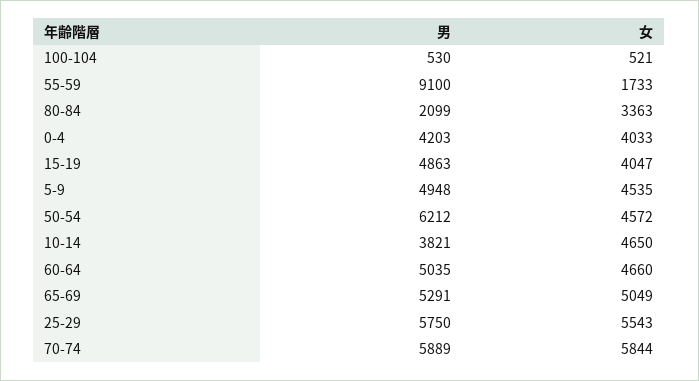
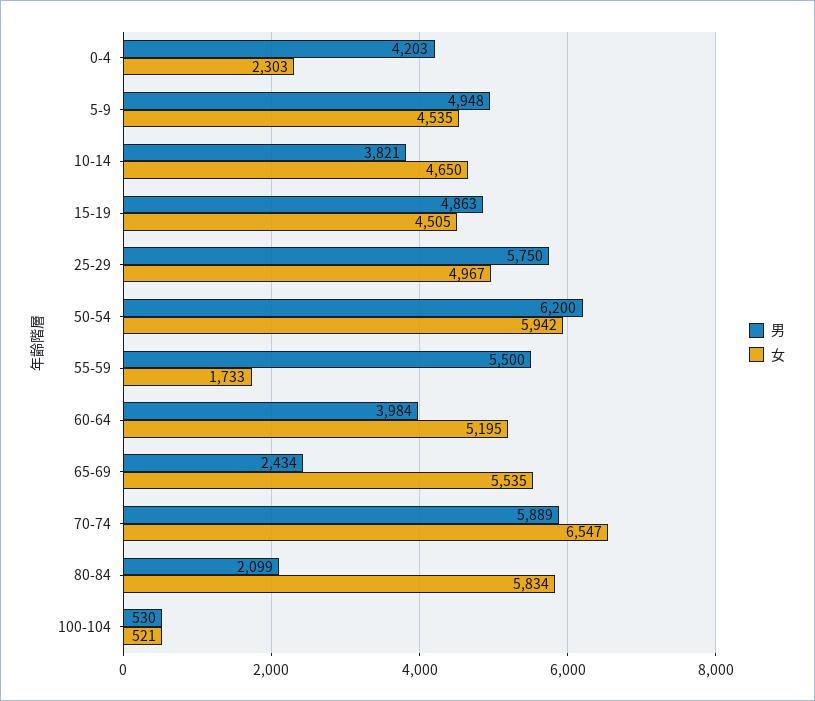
  {
    "男": {
      "100-104": 530,
-     "55-59": 9100,
+     "55-59": 5500,
      "80-84": 2099,
      "0-4": 4203,
      "15-19": 4863,
      "5-9": 4948,
-     "50-54": 6212,
+     "50-54": 6200,
      "10-14": 3821,
-     "60-64": 5035,
+     "60-64": 3984,
-     "65-69": 5291,
+     "65-69": 2434,
      "25-29": 5750,
      "70-74": 5889
    },
    "女": {
      "100-104": 521,
      "55-59": 1733,
-     "80-84": 3363,
+     "80-84": 5834,
-     "0-4": 4033,
+     "0-4": 2303,
-     "15-19": 4047,
+     "15-19": 4505,
      "5-9": 4535,
-     "50-54": 4572,
+     "50-54": 5942,
      "10-14": 4650,
-     "60-64": 4660,
+     "60-64": 5195,
-     "65-69": 5049,
+     "65-69": 5535,
-     "25-29": 5543,
+     "25-29": 4967,
-     "70-74": 5844
+     "70-74": 6547
    }
  }

